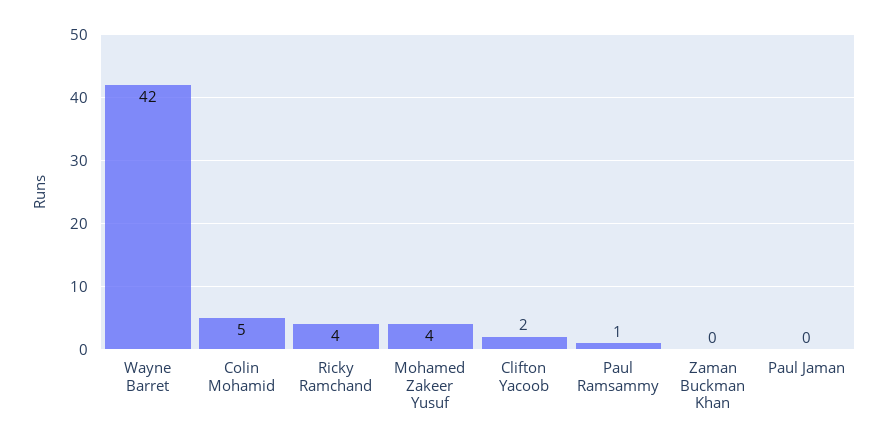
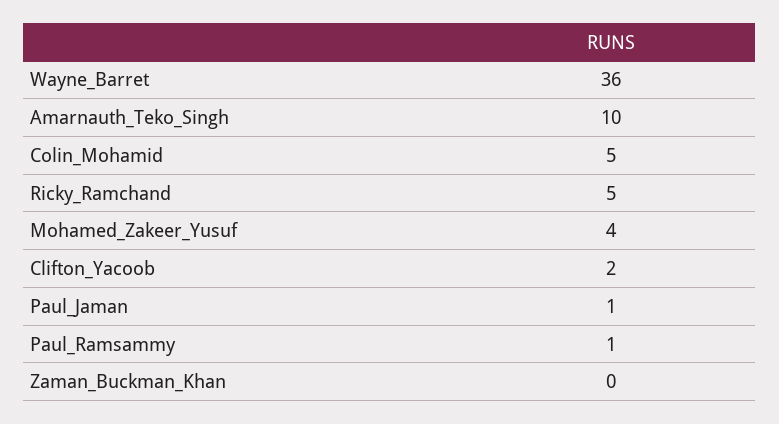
  {
-   "Wayne Barret": 42,
+   "Wayne Barret": 36,
    "Colin Mohamid": 5,
-   "Ricky Ramchand": 4,
+   "Ricky Ramchand": 5,
    "Mohamed Zakeer Yusuf": 4,
    "Clifton Yacoob": 2,
    "Paul Ramsammy": 1,
    "Zaman Buckman Khan": 0,
-   "Paul Jaman": 0
+   "Paul Jaman": 1,
+   "Amarnauth_Teko_Singh": 10
  }

